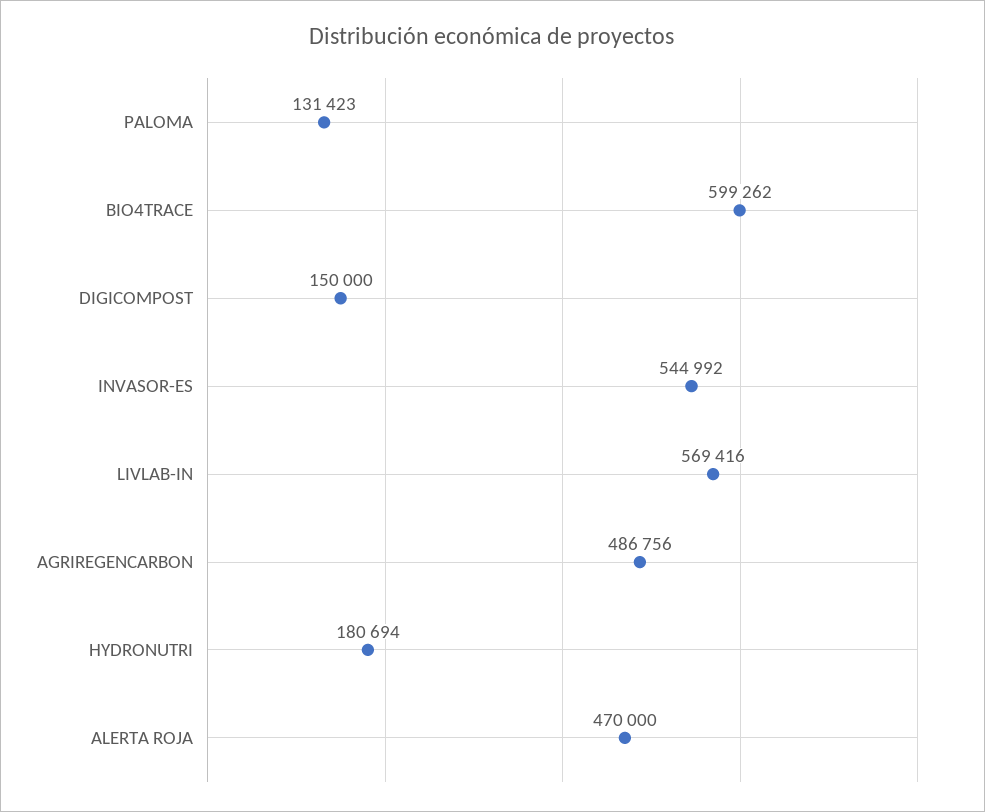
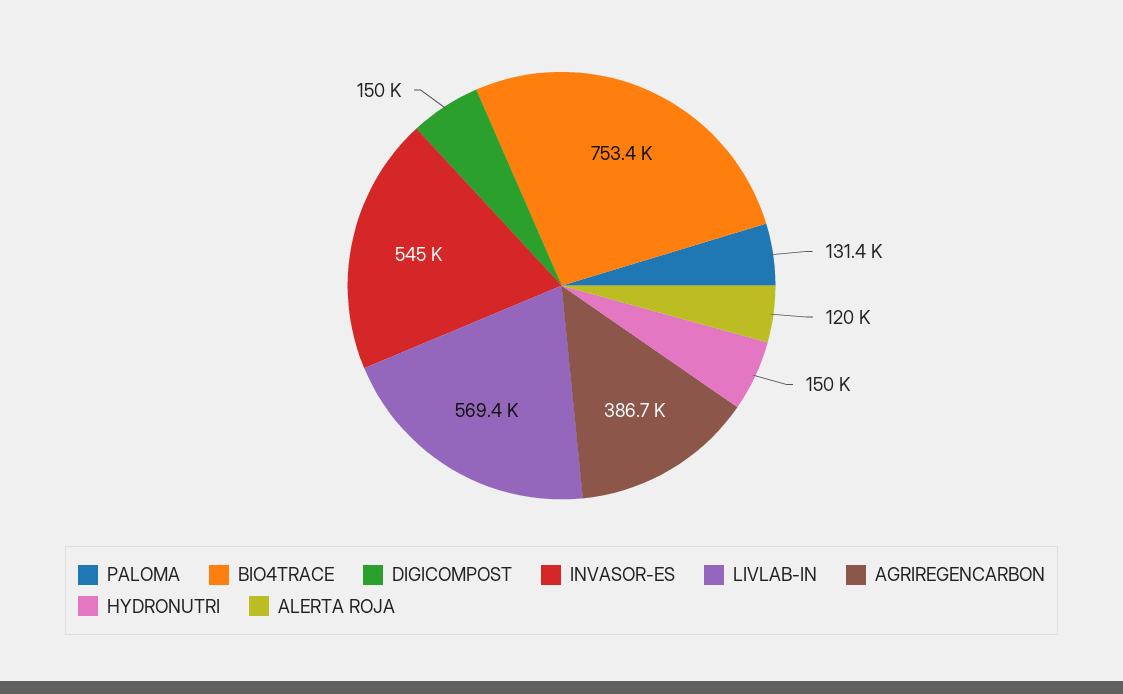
  {
    "PALOMA": 131423,
-   "BIO4TRACE": 599262,
+   "BIO4TRACE": 753400,
    "DIGICOMPOST": 150000,
    "INVASOR-ES": 544992,
    "LIVLAB-IN": 569416,
-   "AGRIREGENCARBON": 486756,
+   "AGRIREGENCARBON": 386700,
-   "HYDRONUTRI": 180694,
+   "HYDRONUTRI": 150000,
-   "ALERTA ROJA": 470000
+   "ALERTA ROJA": 120000
  }

